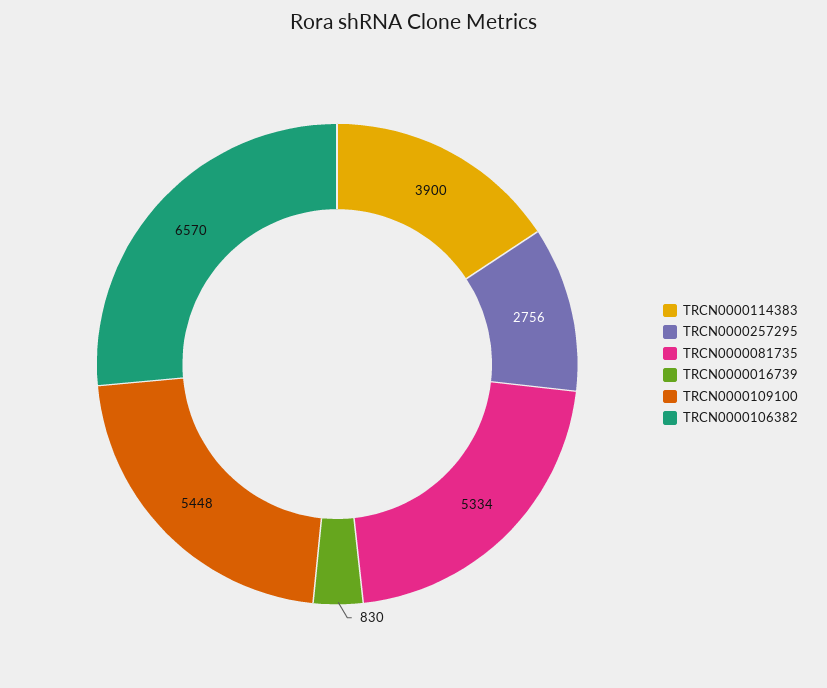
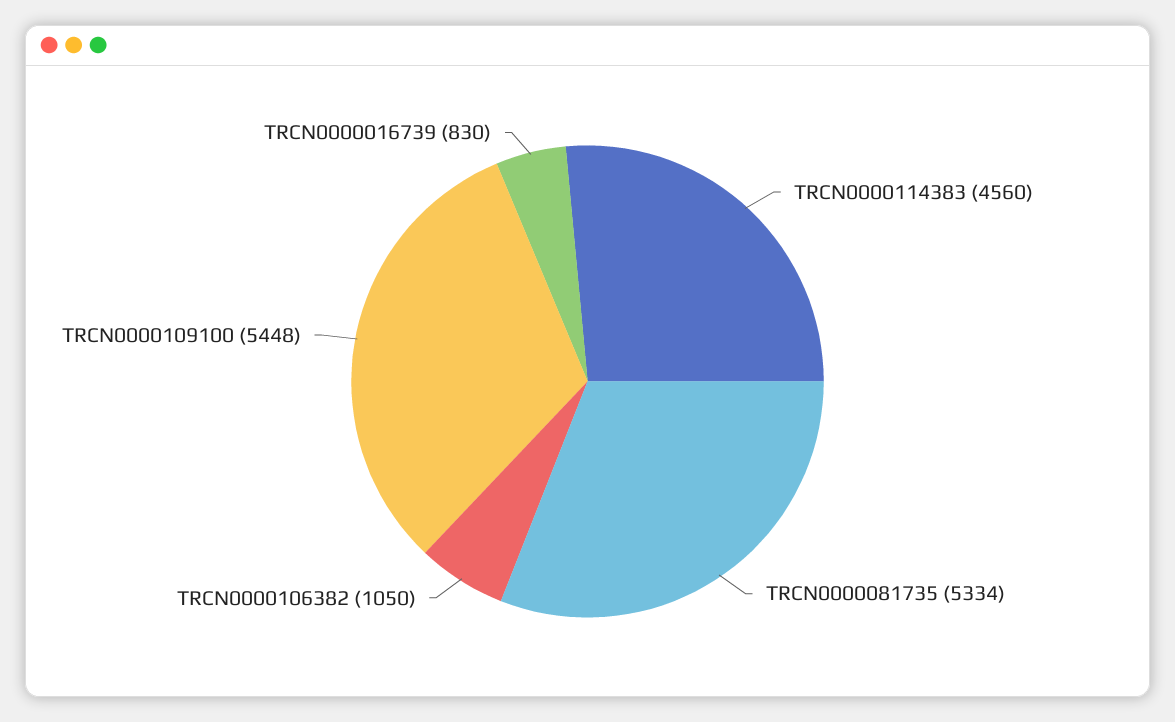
  {
-   "TRCN0000114383": 3900,
+   "TRCN0000114383": 4560,
-   "TRCN0000257295": 2756,
    "TRCN0000081735": 5334,
    "TRCN0000016739": 830,
    "TRCN0000109100": 5448,
-   "TRCN0000106382": 6570
+   "TRCN0000106382": 1050
  }

